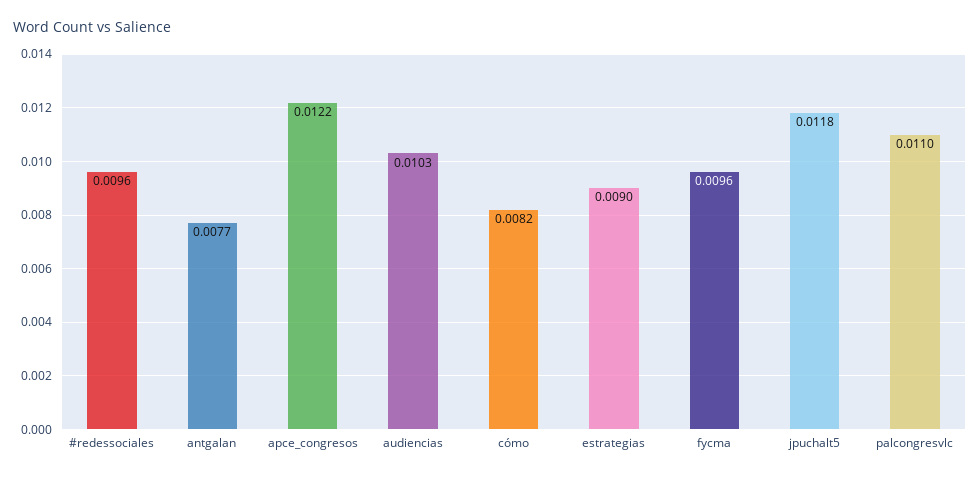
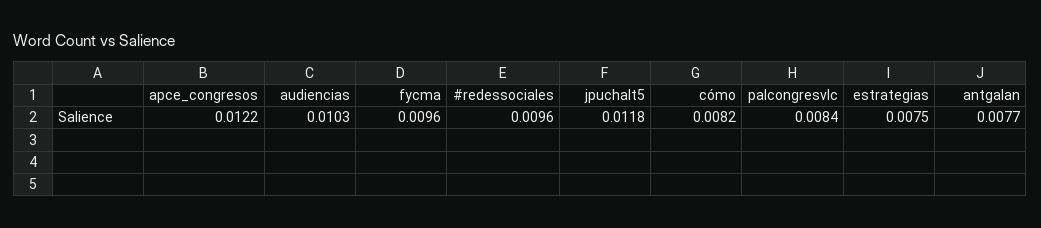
  {
    "#redessociales": 0.0096,
    "antgalan": 0.0077,
    "apce_congresos": 0.0122,
    "audiencias": 0.0103,
    "cómo": 0.0082,
-   "estrategias": 0.009,
+   "estrategias": 0.0075,
    "fycma": 0.0096,
    "jpuchalt5": 0.0118,
-   "palcongresvlc": 0.011
+   "palcongresvlc": 0.0084
  }

